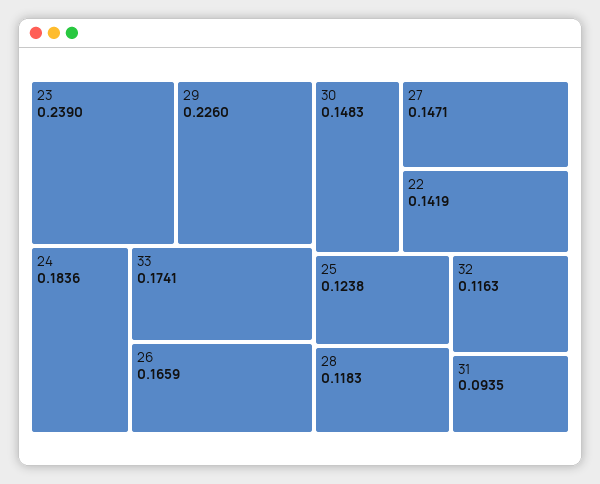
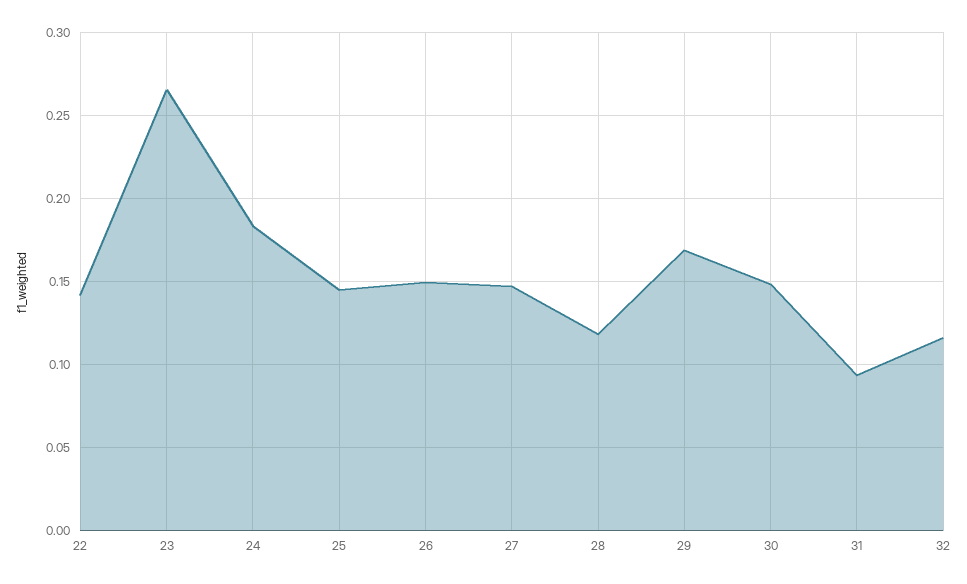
  {
-   "23": 0.239,
+   "23": 0.265,
-   "29": 0.226,
+   "29": 0.17,
    "24": 0.1836,
-   "33": 0.1741,
-   "26": 0.1659,
+   "26": 0.15,
    "30": 0.1483,
    "27": 0.1471,
    "22": 0.1419,
-   "25": 0.1238,
+   "25": 0.145,
    "28": 0.1183,
    "32": 0.1163,
    "31": 0.0935
  }

